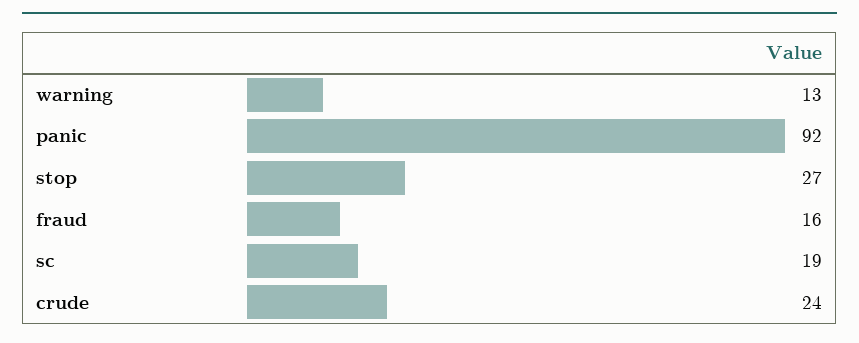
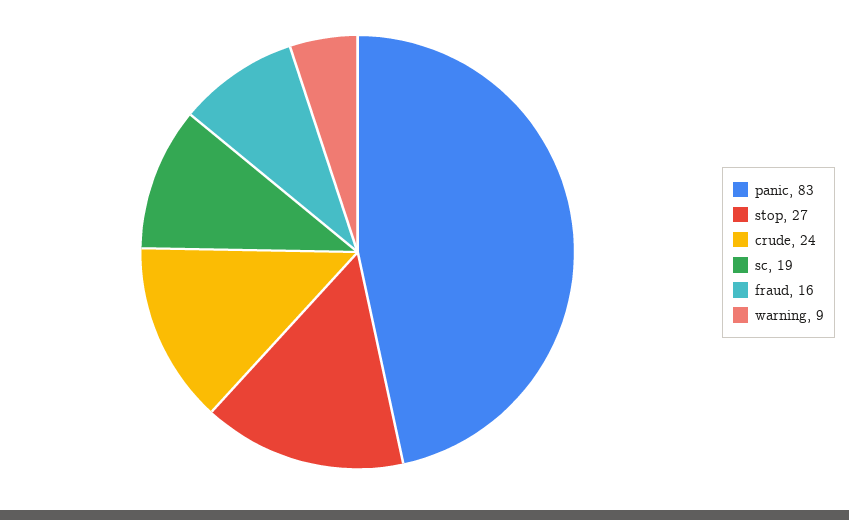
  {
-   "warning": 13,
+   "warning": 9,
-   "panic": 92,
+   "panic": 83,
    "stop": 27,
    "fraud": 16,
    "sc": 19,
    "crude": 24
  }

